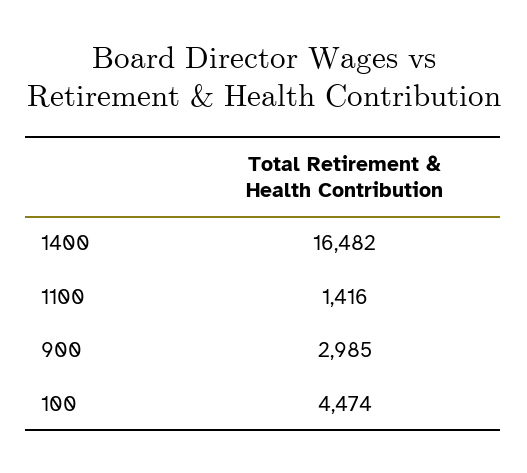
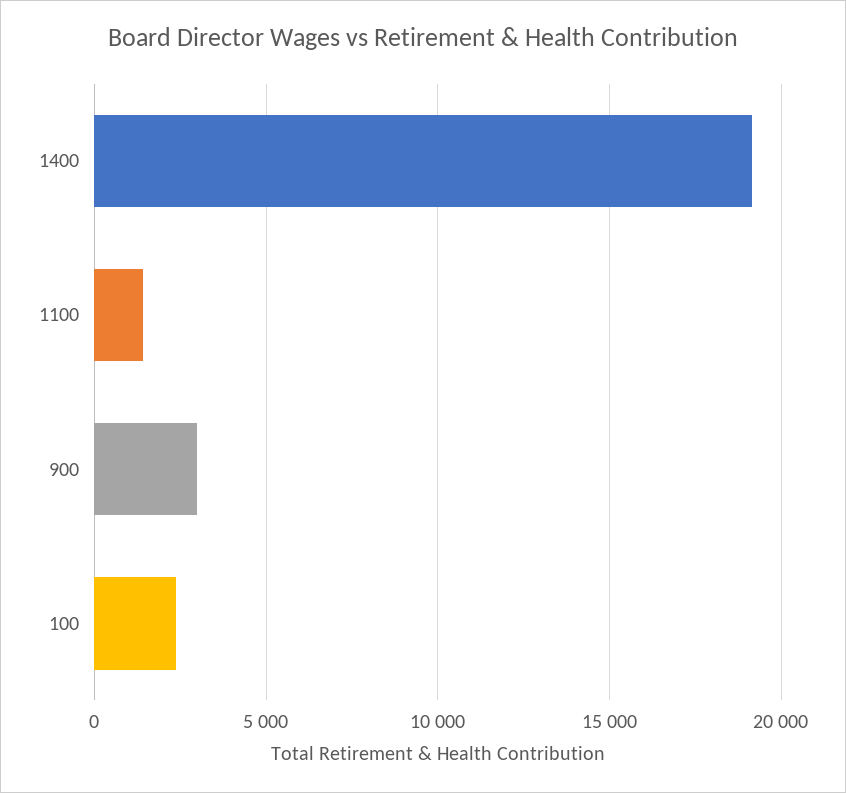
  {
-   "1400": 16482,
+   "1400": 19000,
    "1100": 1416,
    "900": 2985,
-   "100": 4474
+   "100": 2500
  }

